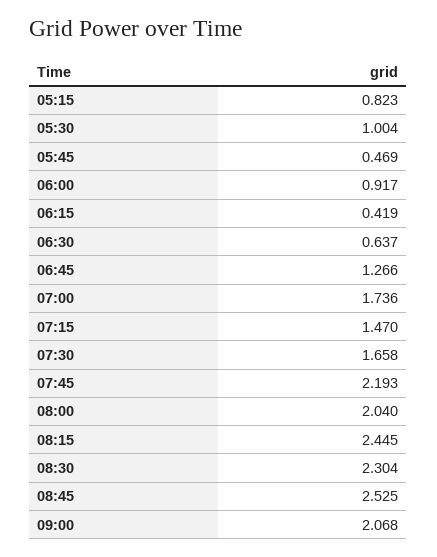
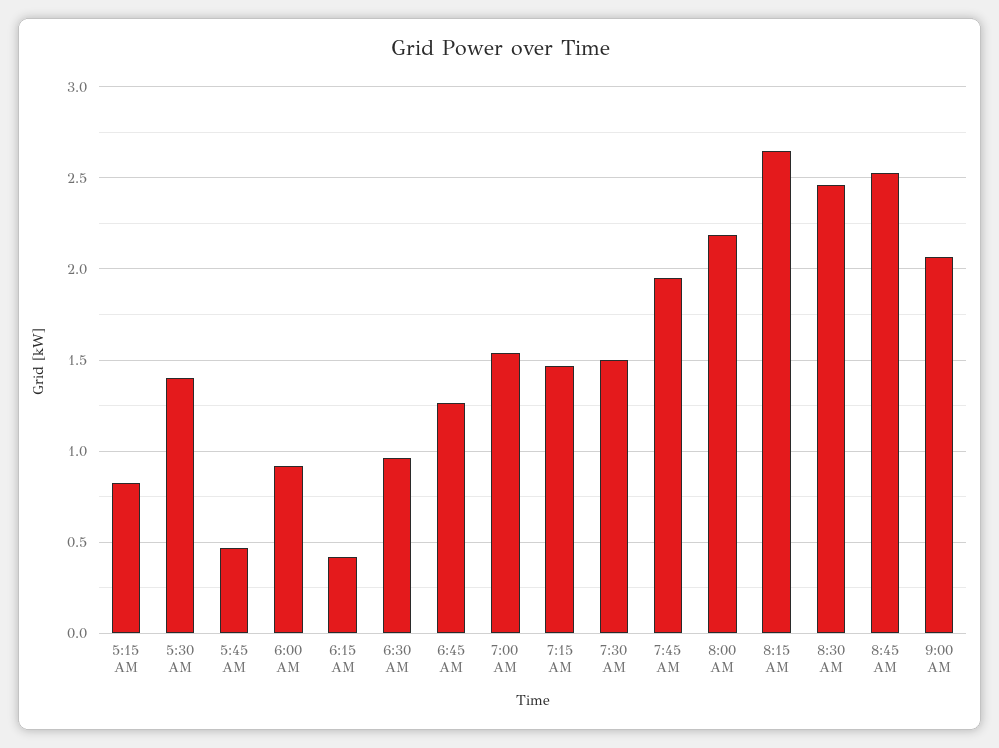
  {
    "05:15": 0.823,
-   "05:30": 1.004,
+   "05:30": 1.4,
    "05:45": 0.469,
    "06:00": 0.917,
    "06:15": 0.419,
-   "06:30": 0.637,
+   "06:30": 0.95,
    "06:45": 1.266,
-   "07:00": 1.736,
+   "07:00": 1.55,
    "07:15": 1.47,
-   "07:30": 1.658,
+   "07:30": 1.5,
-   "07:45": 2.193,
+   "07:45": 1.95,
-   "08:00": 2.04,
+   "08:00": 2.2,
-   "08:15": 2.445,
+   "08:15": 2.65,
-   "08:30": 2.304,
+   "08:30": 2.45,
    "08:45": 2.525,
    "09:00": 2.068
  }

